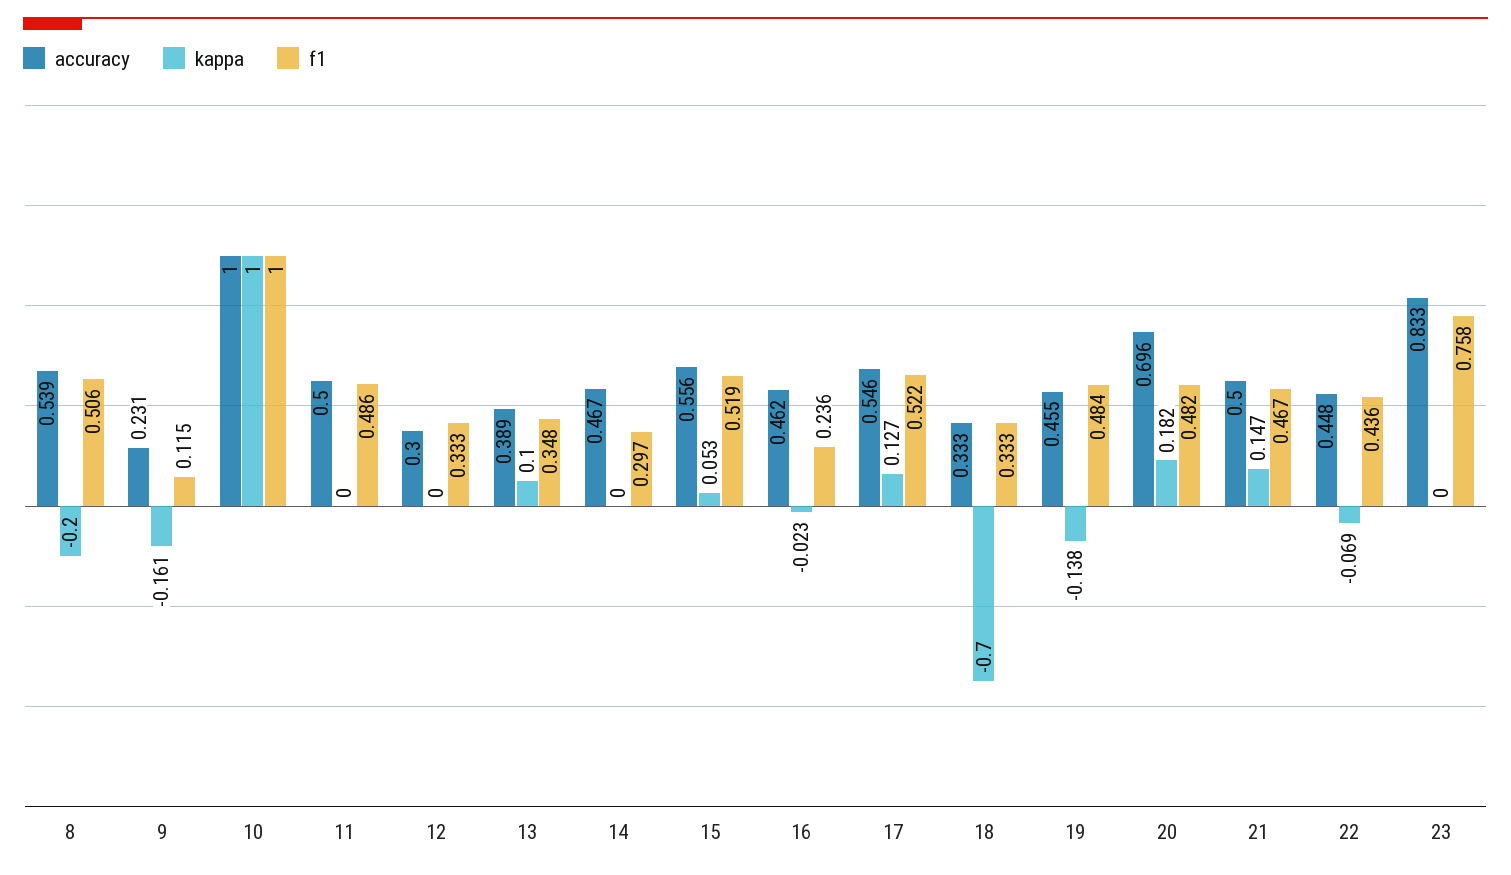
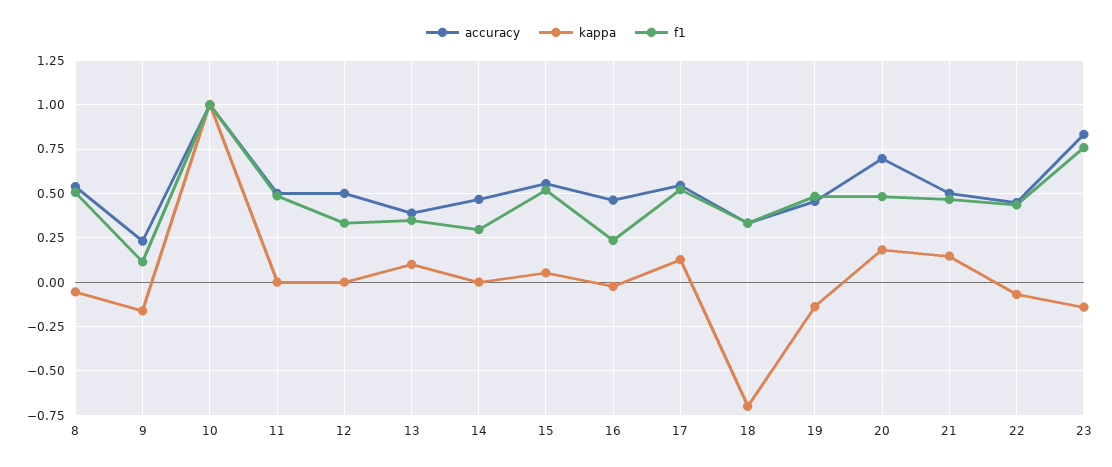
  {
    "accuracy": {
      "8": 0.539,
      "9": 0.231,
      "10": 1,
      "11": 0.5,
-     "12": 0.3,
+     "12": 0.5,
      "13": 0.389,
      "14": 0.467,
      "15": 0.556,
      "16": 0.462,
      "17": 0.546,
      "18": 0.333,
      "19": 0.455,
      "20": 0.696,
      "21": 0.5,
      "22": 0.448,
      "23": 0.833
    },
    "kappa": {
-     "8": -0.2,
+     "8": -0.05,
      "9": -0.161,
      "10": 1,
      "11": 0,
      "12": 0,
      "13": 0.1,
      "14": 0,
      "15": 0.053,
      "16": -0.023,
      "17": 0.127,
      "18": -0.7,
      "19": -0.138,
      "20": 0.182,
      "21": 0.147,
      "22": -0.069,
-     "23": 0
+     "23": -0.15
    },
    "f1": {
      "8": 0.506,
      "9": 0.115,
      "10": 1,
      "11": 0.486,
      "12": 0.333,
      "13": 0.348,
      "14": 0.297,
      "15": 0.519,
      "16": 0.236,
      "17": 0.522,
      "18": 0.333,
      "19": 0.484,
      "20": 0.482,
      "21": 0.467,
      "22": 0.436,
      "23": 0.758
    }
  }

